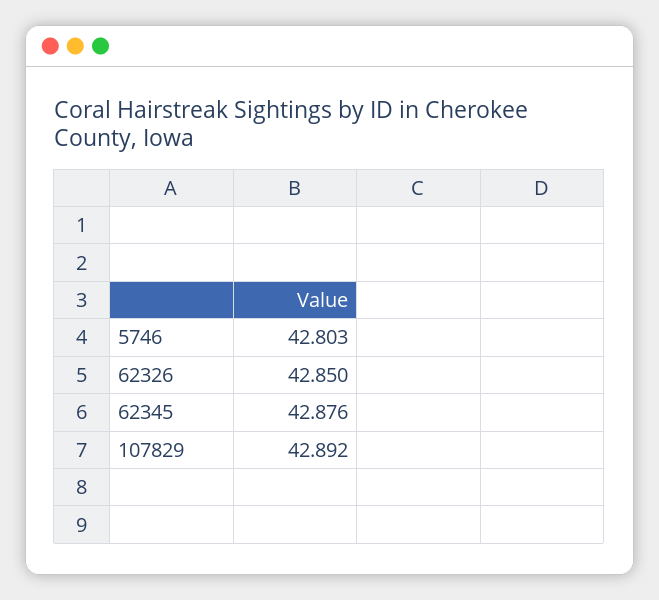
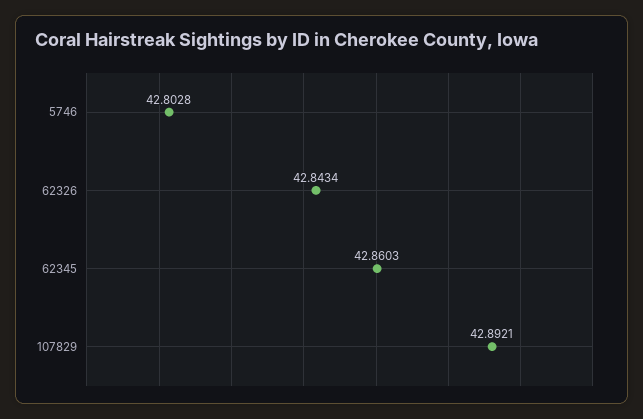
  {
    "5746": 42.8028,
-   "62326": 42.85,
+   "62326": 42.8434,
-   "62345": 42.876,
+   "62345": 42.8603,
    "107829": 42.8921
  }

